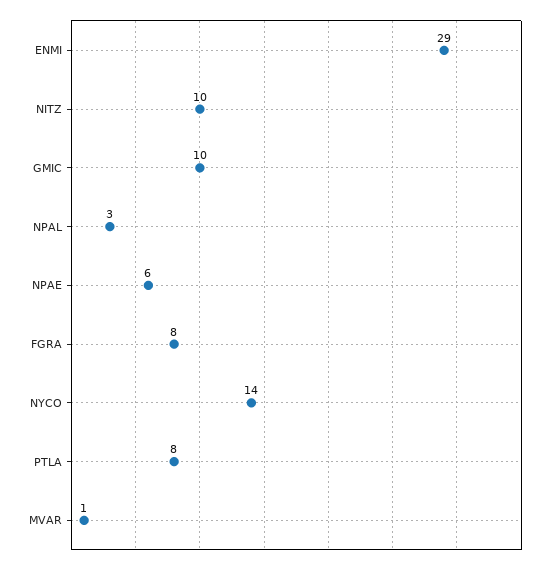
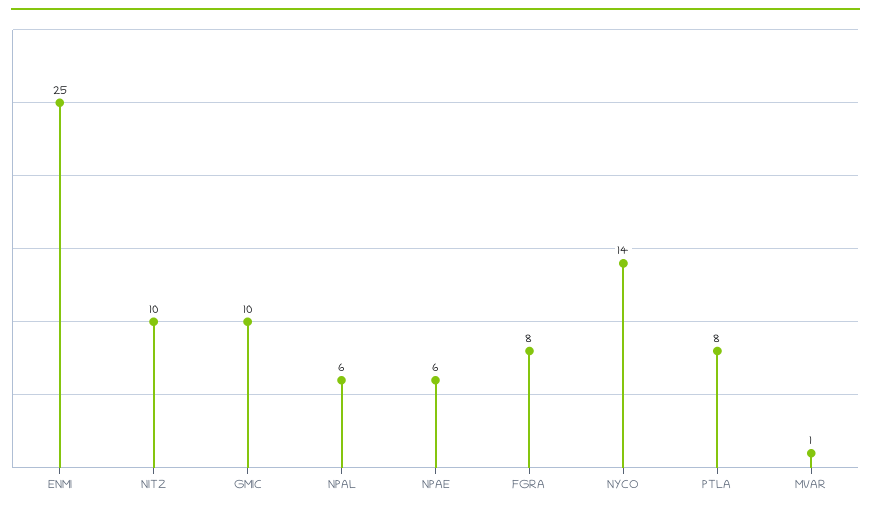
  {
-   "ENMI": 29,
+   "ENMI": 25,
    "NITZ": 10,
    "GMIC": 10,
-   "NPAL": 3,
+   "NPAL": 6,
    "NPAE": 6,
    "FGRA": 8,
    "NYCO": 14,
    "PTLA": 8,
    "MVAR": 1
  }

